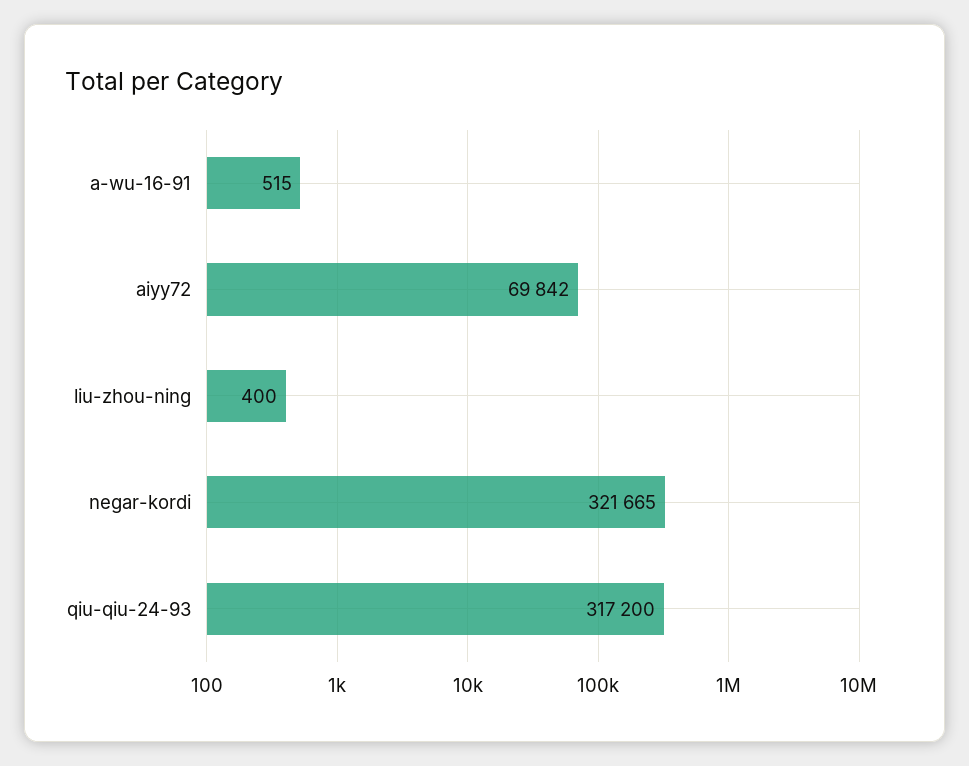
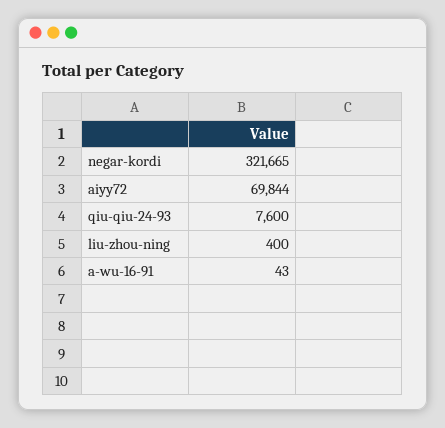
  {
-   "a-wu-16-91": 515,
+   "a-wu-16-91": 43,
-   "aiyy72": 69842,
+   "aiyy72": 69844,
    "liu-zhou-ning": 400,
    "negar-kordi": 321665,
-   "qiu-qiu-24-93": 317200
+   "qiu-qiu-24-93": 7600
  }

